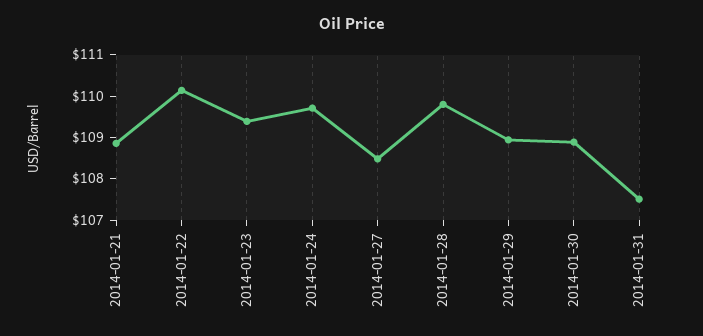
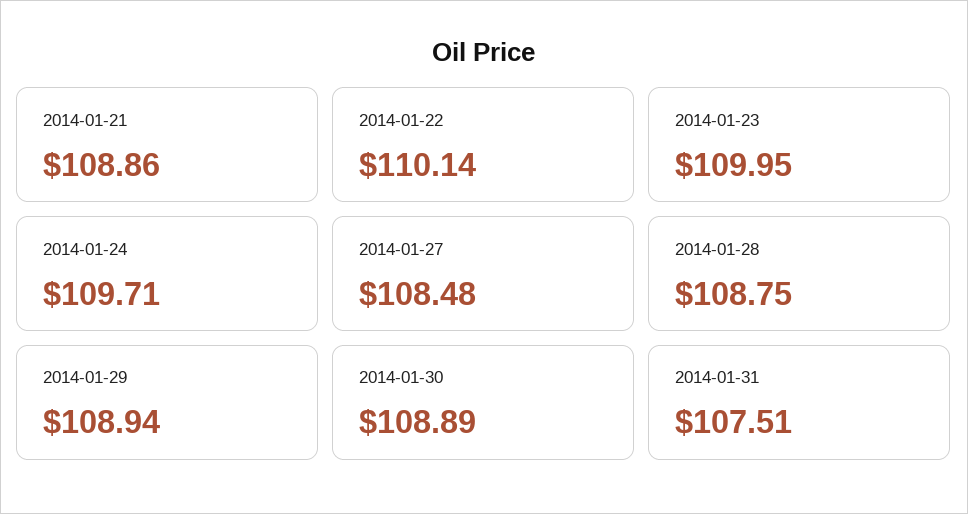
  {
    "2014-01-21": 108.86,
    "2014-01-22": 110.14,
-   "2014-01-23": 109.4,
+   "2014-01-23": 109.95,
    "2014-01-24": 109.71,
    "2014-01-27": 108.48,
-   "2014-01-28": 109.8,
+   "2014-01-28": 108.75,
    "2014-01-29": 108.94,
    "2014-01-30": 108.89,
    "2014-01-31": 107.51
  }

